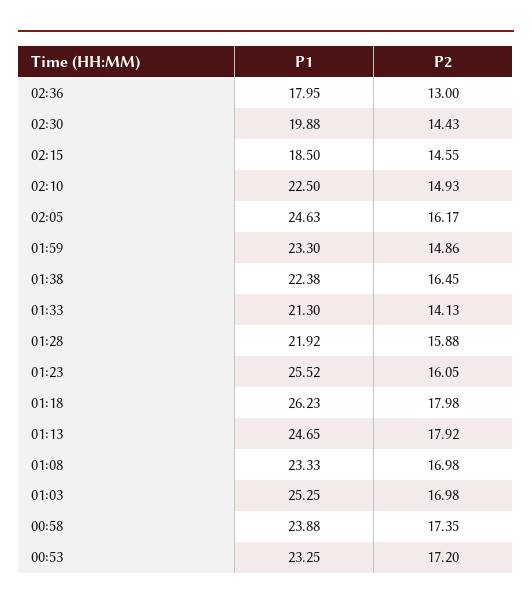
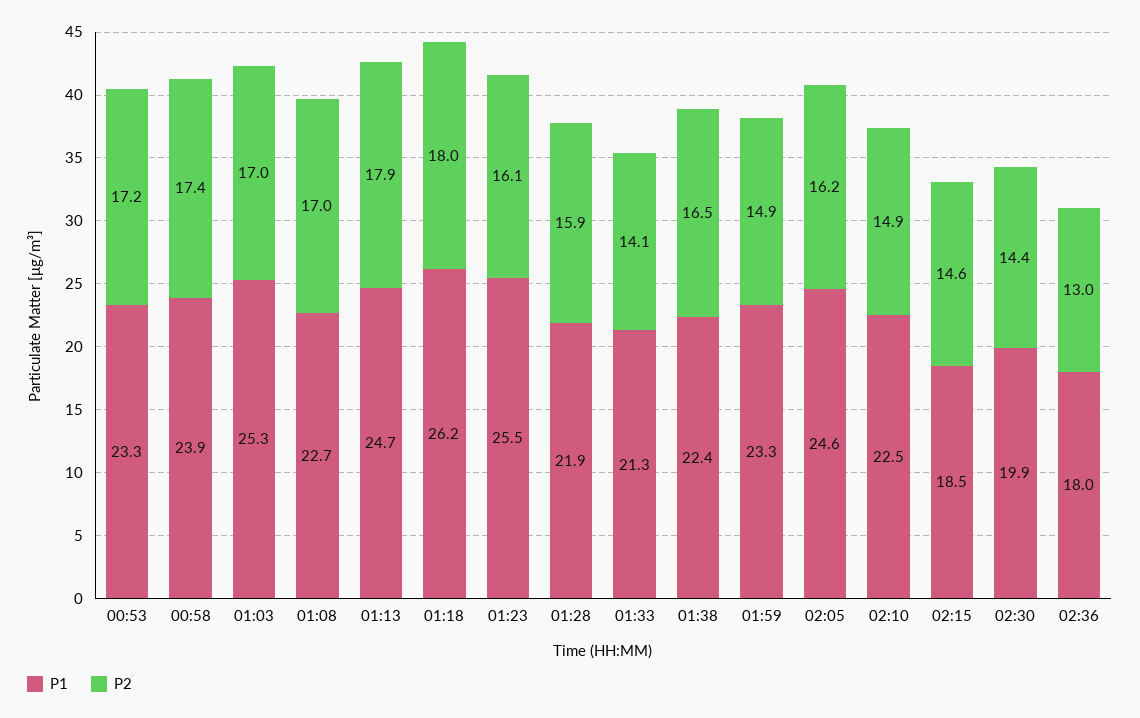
  {
    "P1": {
      "02:36": 17.95,
      "02:30": 19.88,
      "02:15": 18.5,
      "02:10": 22.5,
      "02:05": 24.63,
      "01:59": 23.3,
      "01:38": 22.38,
      "01:33": 21.3,
      "01:28": 21.92,
      "01:23": 25.52,
      "01:18": 26.23,
      "01:13": 24.65,
-     "01:08": 23.33,
+     "01:08": 22.7,
      "01:03": 25.25,
      "00:58": 23.88,
      "00:53": 23.25
    },
    "P2": {
      "02:36": 13,
      "02:30": 14.43,
      "02:15": 14.55,
      "02:10": 14.93,
      "02:05": 16.17,
      "01:59": 14.86,
      "01:38": 16.45,
      "01:33": 14.13,
      "01:28": 15.88,
      "01:23": 16.05,
      "01:18": 17.98,
      "01:13": 17.92,
      "01:08": 16.98,
      "01:03": 16.98,
      "00:58": 17.35,
      "00:53": 17.2
    }
  }

